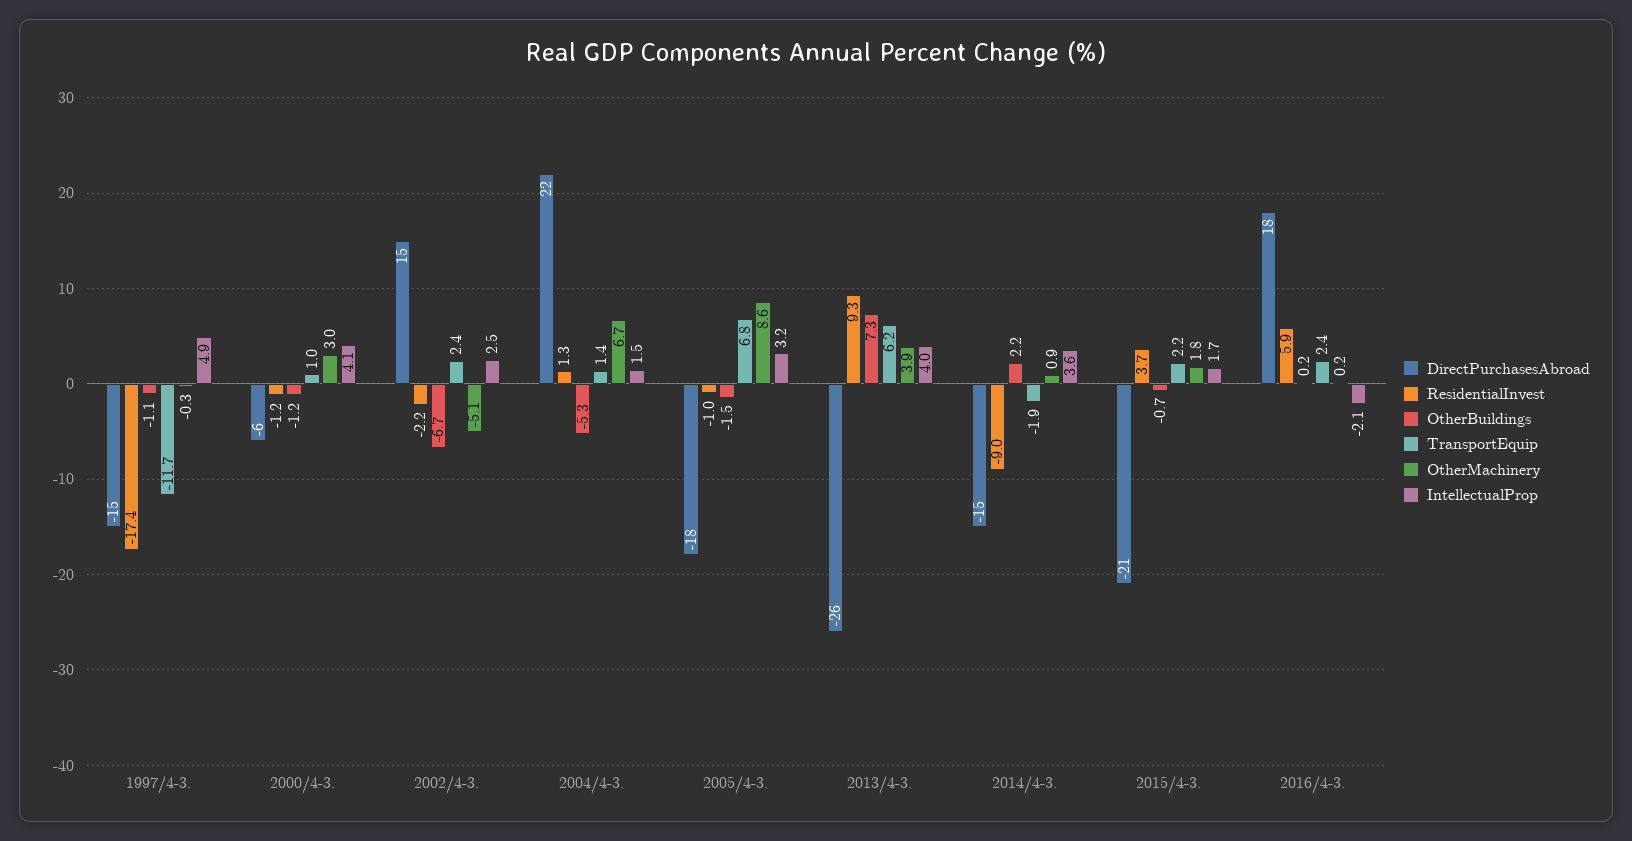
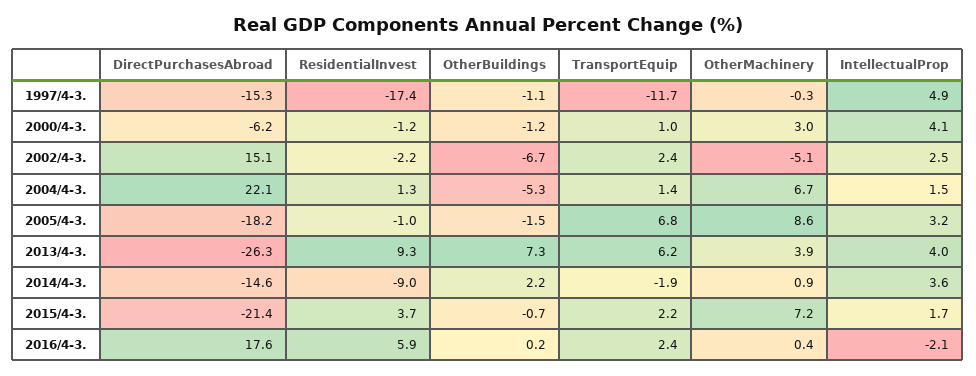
  {
    "DirectPurchasesAbroad": {
      "1997/4-3.": -15.3,
      "2000/4-3.": -6.2,
      "2002/4-3.": 15.1,
      "2004/4-3.": 22.1,
      "2005/4-3.": -18.2,
      "2013/4-3.": -26.3,
      "2014/4-3.": -14.6,
      "2015/4-3.": -21.4,
      "2016/4-3.": 17.6
    },
    "ResidentialInvest": {
      "1997/4-3.": -17.4,
      "2000/4-3.": -1.2,
      "2002/4-3.": -2.2,
      "2004/4-3.": 1.3,
      "2005/4-3.": -1,
      "2013/4-3.": 9.3,
      "2014/4-3.": -9,
      "2015/4-3.": 3.7,
      "2016/4-3.": 5.9
    },
    "OtherBuildings": {
      "1997/4-3.": -1.1,
      "2000/4-3.": -1.2,
      "2002/4-3.": -6.7,
      "2004/4-3.": -5.3,
      "2005/4-3.": -1.5,
      "2013/4-3.": 7.3,
      "2014/4-3.": 2.2,
      "2015/4-3.": -0.7,
      "2016/4-3.": 0.2
    },
    "TransportEquip": {
      "1997/4-3.": -11.7,
      "2000/4-3.": 1,
      "2002/4-3.": 2.4,
      "2004/4-3.": 1.4,
      "2005/4-3.": 6.8,
      "2013/4-3.": 6.2,
      "2014/4-3.": -1.9,
      "2015/4-3.": 2.2,
      "2016/4-3.": 2.4
    },
    "OtherMachinery": {
      "1997/4-3.": -0.3,
      "2000/4-3.": 3,
      "2002/4-3.": -5.1,
      "2004/4-3.": 6.7,
      "2005/4-3.": 8.6,
      "2013/4-3.": 3.9,
      "2014/4-3.": 0.9,
-     "2015/4-3.": 1.8,
+     "2015/4-3.": 7.2,
-     "2016/4-3.": 0.2
+     "2016/4-3.": 0.4
    },
    "IntellectualProp": {
      "1997/4-3.": 4.9,
      "2000/4-3.": 4.1,
      "2002/4-3.": 2.5,
      "2004/4-3.": 1.5,
      "2005/4-3.": 3.2,
      "2013/4-3.": 4,
      "2014/4-3.": 3.6,
      "2015/4-3.": 1.7,
      "2016/4-3.": -2.1
    }
  }

